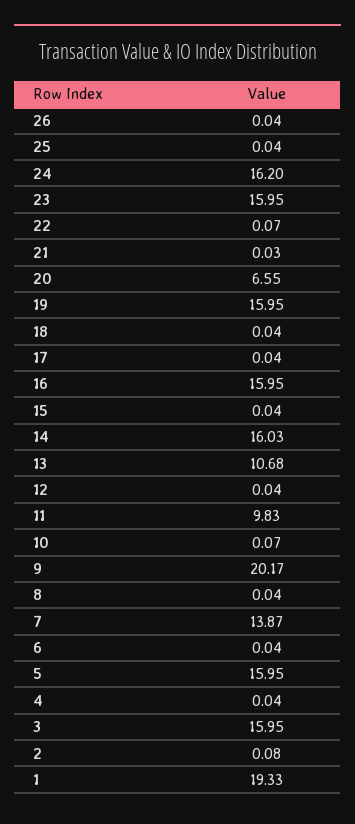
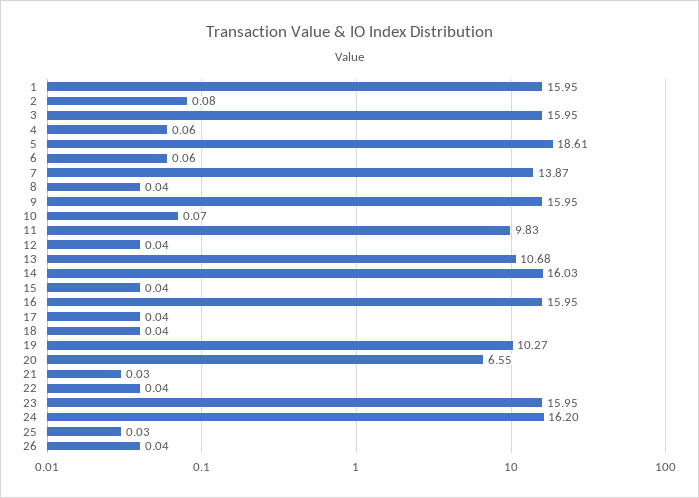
  {
    "26": 0.04,
-   "25": 0.04,
+   "25": 0.03,
    "24": 16.2,
    "23": 15.95,
-   "22": 0.07,
+   "22": 0.04,
    "21": 0.03,
    "20": 6.55,
-   "19": 15.95,
+   "19": 10.27,
    "18": 0.04,
    "17": 0.04,
    "16": 15.95,
    "15": 0.04,
    "14": 16.03,
    "13": 10.68,
    "12": 0.04,
    "11": 9.83,
    "10": 0.07,
-   "9": 20.17,
+   "9": 15.95,
    "8": 0.04,
    "7": 13.87,
-   "6": 0.04,
+   "6": 0.06,
-   "5": 15.95,
+   "5": 18.61,
-   "4": 0.04,
+   "4": 0.06,
    "3": 15.95,
    "2": 0.08,
-   "1": 19.33
+   "1": 15.95
  }

